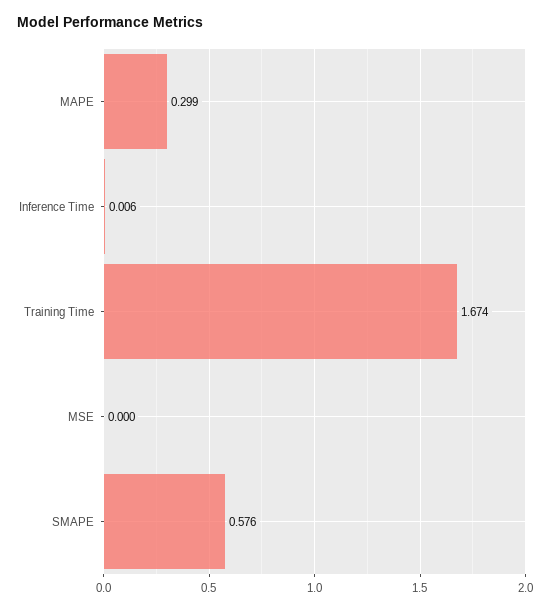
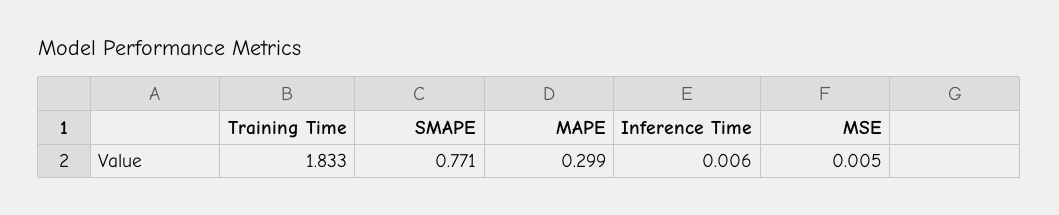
  {
    "MAPE": 0.299,
    "Inference Time": 0.006,
-   "Training Time": 1.674,
+   "Training Time": 1.833,
-   "MSE": 0,
+   "MSE": 0.005,
-   "SMAPE": 0.576
+   "SMAPE": 0.771
  }

